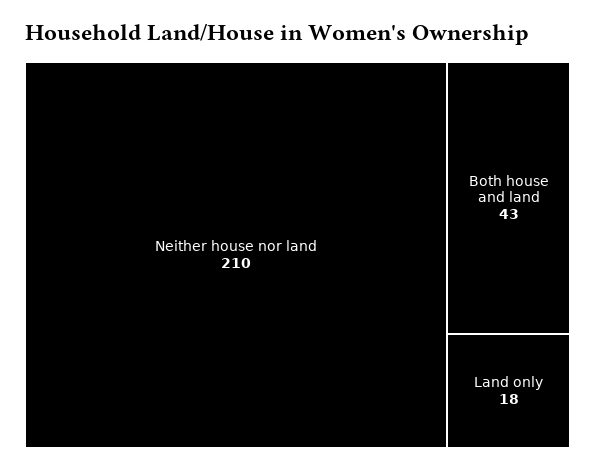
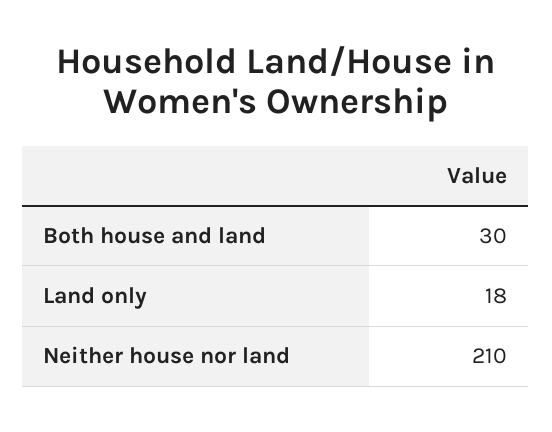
  {
    "Neither house nor land": 210,
-   "Both house and land": 43,
+   "Both house and land": 30,
    "Land only": 18
  }

